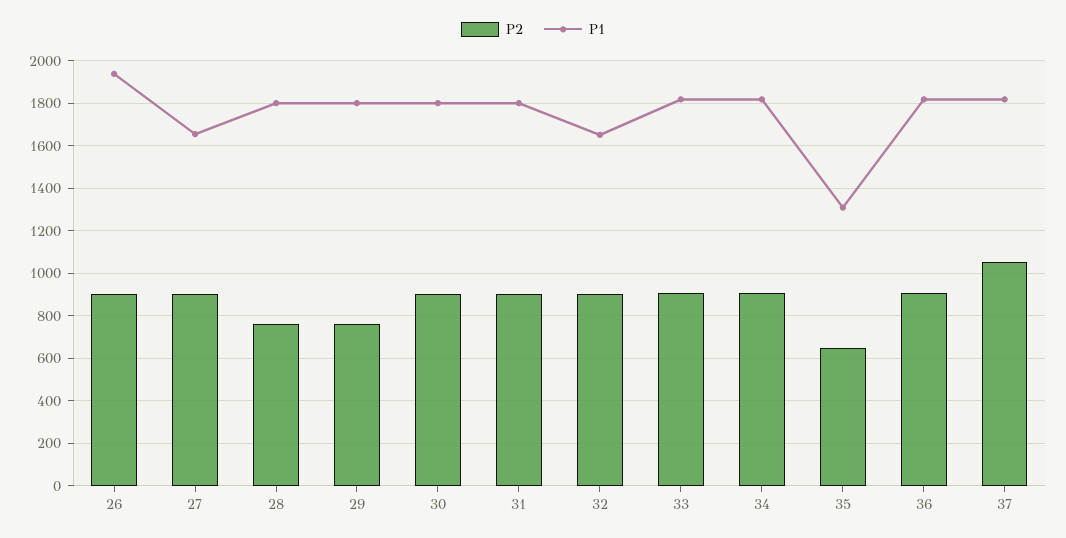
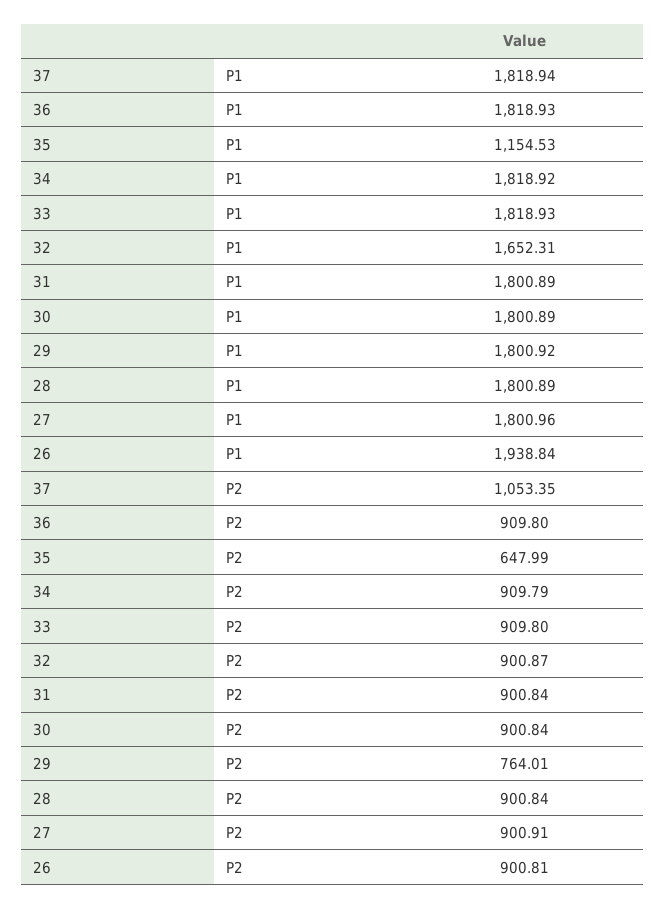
  {
    "P2": {
      "26": 900.81,
      "27": 900.91,
-     "28": 750,
+     "28": 900.84,
      "29": 764.01,
      "30": 900.84,
      "31": 900.84,
      "32": 900.87,
      "33": 909.8,
      "34": 909.79,
      "35": 647.99,
      "36": 909.8,
      "37": 1053.35
    },
    "P1": {
      "26": 1938.84,
-     "27": 1650,
+     "27": 1800.96,
      "28": 1800.89,
      "29": 1800.92,
      "30": 1800.89,
      "31": 1800.89,
      "32": 1652.31,
      "33": 1818.93,
      "34": 1818.92,
-     "35": 1300,
+     "35": 1154.53,
      "36": 1818.93,
      "37": 1818.94
    }
  }

